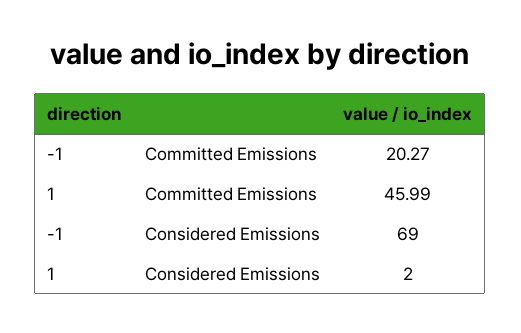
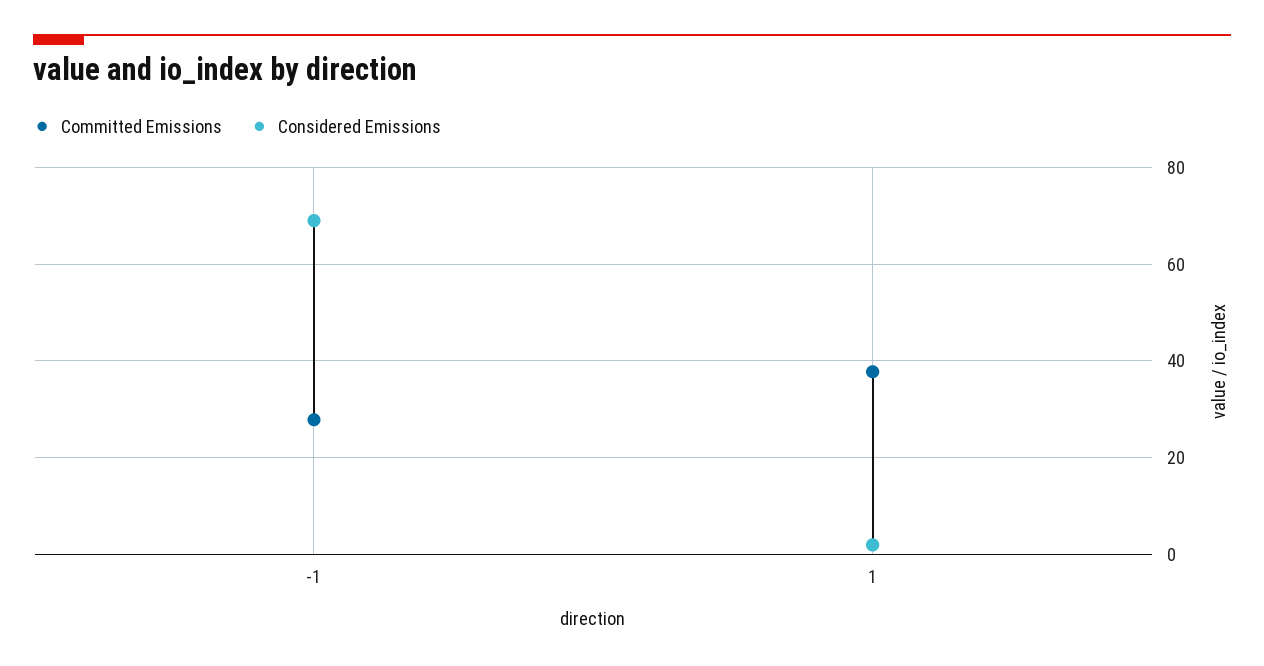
  {
    "Committed Emissions": {
-     "-1": 20.27,
+     "-1": 28,
-     "1": 45.99
+     "1": 38
    },
    "Considered Emissions": {
      "-1": 69,
      "1": 2
    }
  }

